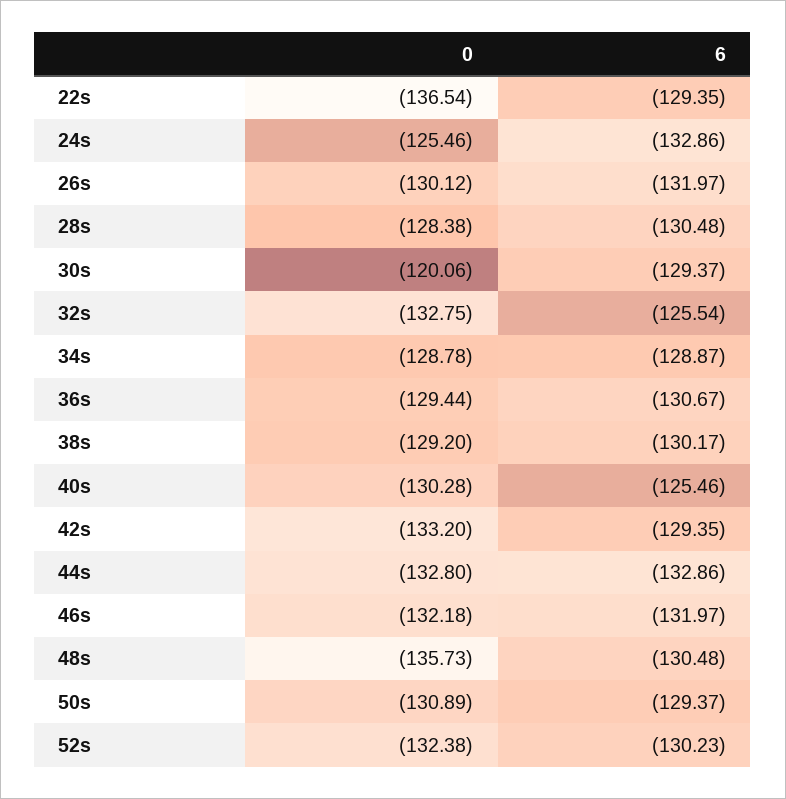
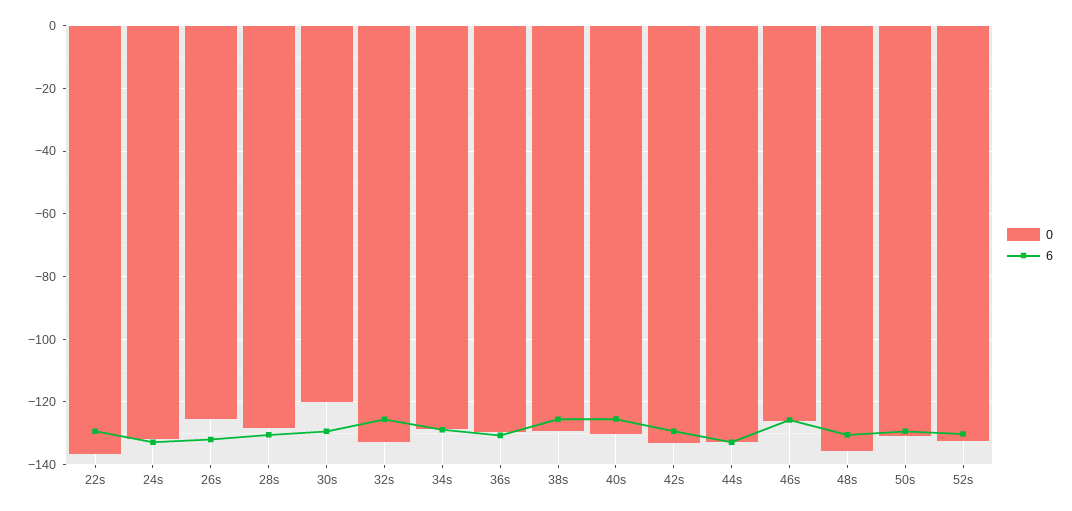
  {
    "0": {
      "22s": -136.54,
-     "24s": -125.46,
+     "24s": -132,
-     "26s": -130.12,
+     "26s": -126,
      "28s": -128.38,
      "30s": -120.06,
      "32s": -132.75,
      "34s": -128.78,
      "36s": -129.44,
      "38s": -129.2,
      "40s": -130.28,
      "42s": -133.2,
      "44s": -132.8,
-     "46s": -132.18,
+     "46s": -126,
      "48s": -135.73,
      "50s": -130.89,
      "52s": -132.38
    },
    "6": {
      "22s": -129.35,
      "24s": -132.86,
      "26s": -131.97,
      "28s": -130.48,
      "30s": -129.37,
      "32s": -125.54,
      "34s": -128.87,
      "36s": -130.67,
-     "38s": -130.17,
+     "38s": -126,
      "40s": -125.46,
      "42s": -129.35,
      "44s": -132.86,
-     "46s": -131.97,
+     "46s": -126,
      "48s": -130.48,
      "50s": -129.37,
      "52s": -130.23
    }
  }

